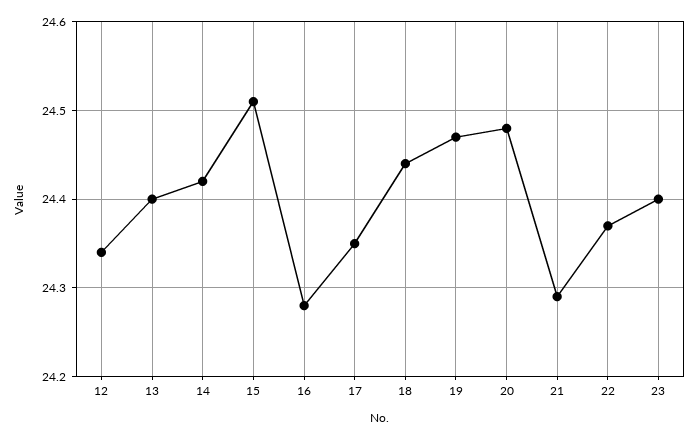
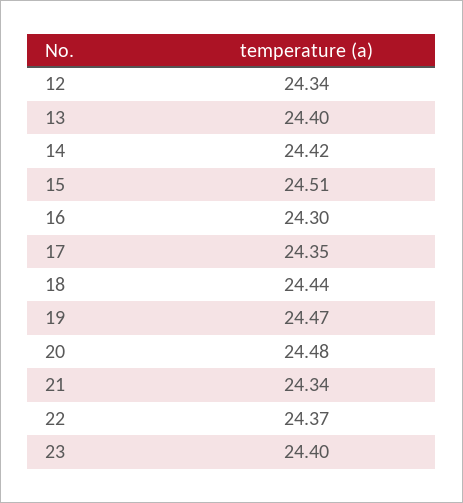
  {
    "12": 24.34,
    "13": 24.4,
    "14": 24.42,
    "15": 24.51,
-   "16": 24.28,
+   "16": 24.3,
    "17": 24.35,
    "18": 24.44,
    "19": 24.47,
    "20": 24.48,
-   "21": 24.29,
+   "21": 24.34,
    "22": 24.37,
    "23": 24.4
  }

